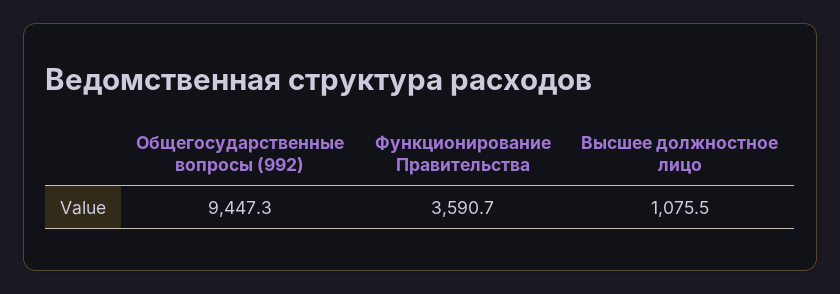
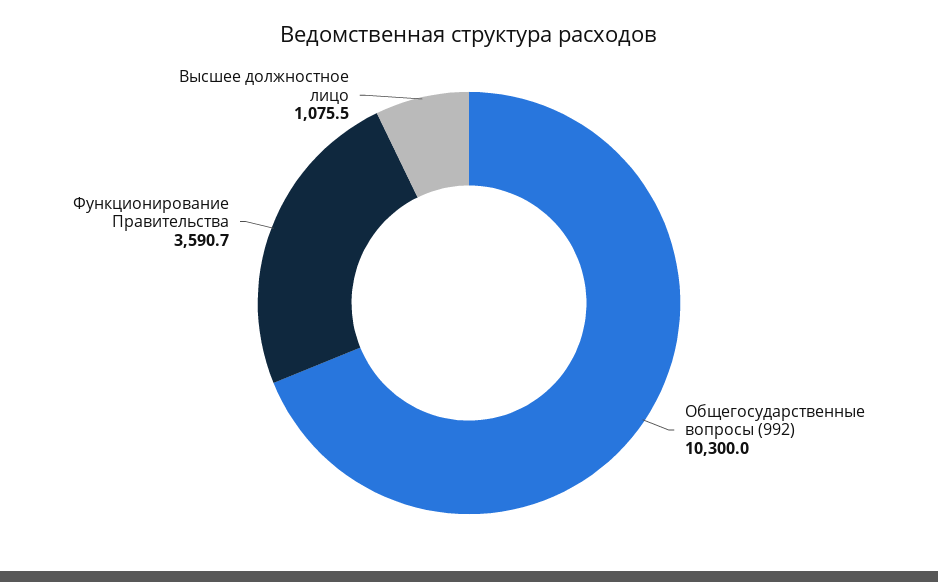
  {
-   "Общегосударственные вопросы (992)": 9447.3,
+   "Общегосударственные вопросы (992)": 10300,
    "Функционирование Правительства": 3590.7,
    "Высшее должностное лицо": 1075.5
  }

